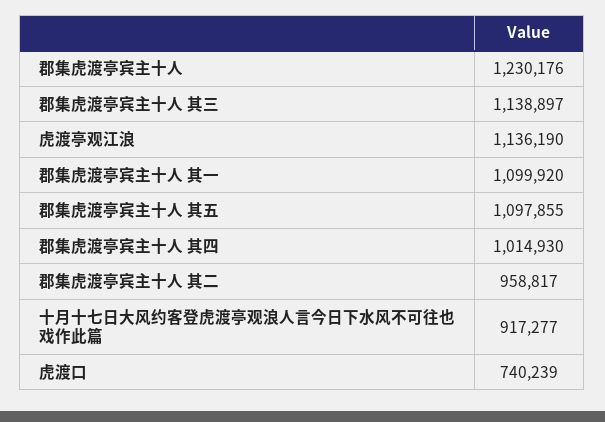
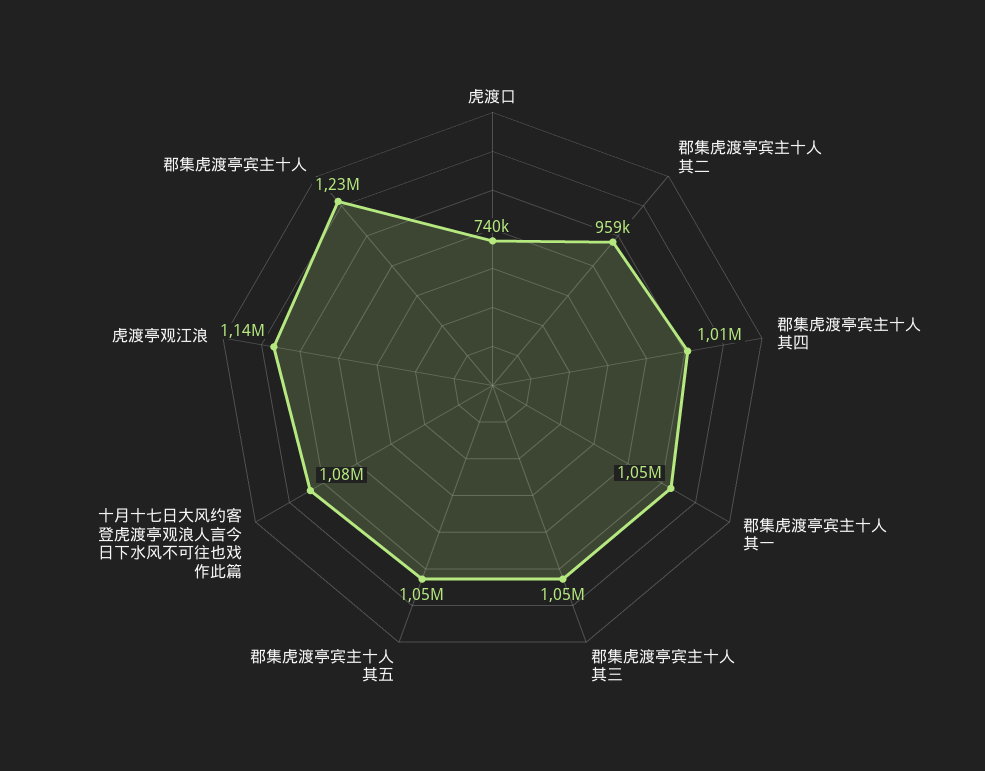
  {
    "郡集虎渡亭宾主十人": 1230176,
-   "郡集虎渡亭宾主十人 其三": 1138897,
+   "郡集虎渡亭宾主十人 其三": 1050000,
    "虎渡亭观江浪": 1136190,
-   "郡集虎渡亭宾主十人 其一": 1099920,
+   "郡集虎渡亭宾主十人 其一": 1050000,
-   "郡集虎渡亭宾主十人 其五": 1097855,
+   "郡集虎渡亭宾主十人 其五": 1050000,
    "郡集虎渡亭宾主十人 其四": 1014930,
    "郡集虎渡亭宾主十人 其二": 958817,
-   "十月十七日大风约客登虎渡亭观浪人言今日下水风不可往也戏作此篇": 917277,
+   "十月十七日大风约客登虎渡亭观浪人言今日下水风不可往也戏作此篇": 1080000,
    "虎渡口": 740239
  }

